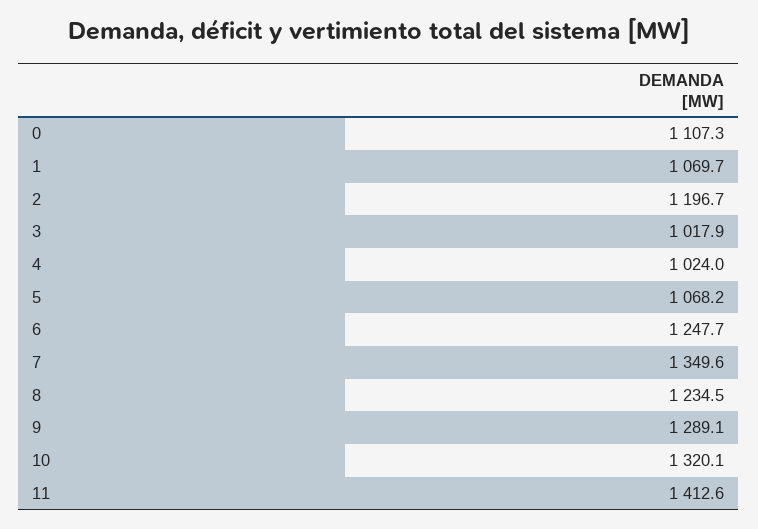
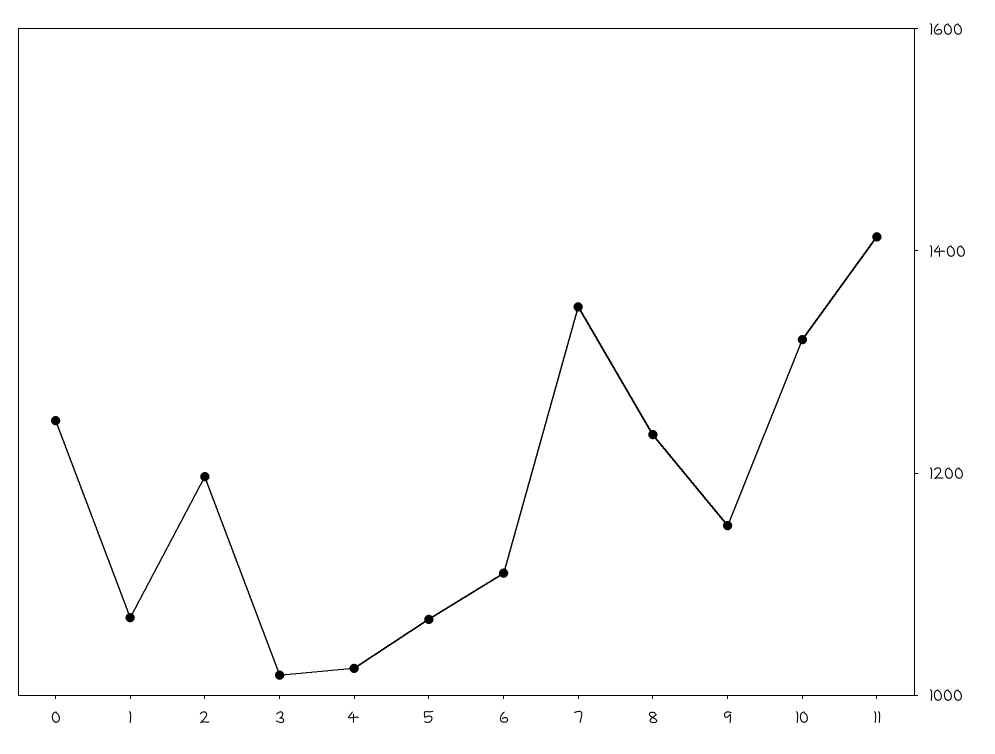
  {
-   "0": 1107.3,
+   "0": 1250,
    "1": 1069.7,
    "2": 1196.7,
    "3": 1017.9,
    "4": 1024,
    "5": 1068.2,
-   "6": 1247.7,
+   "6": 1100,
    "7": 1349.6,
    "8": 1234.5,
-   "9": 1289.1,
+   "9": 1150,
    "10": 1320.1,
    "11": 1412.6
  }

